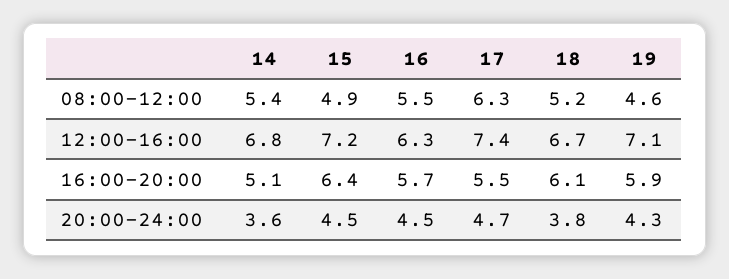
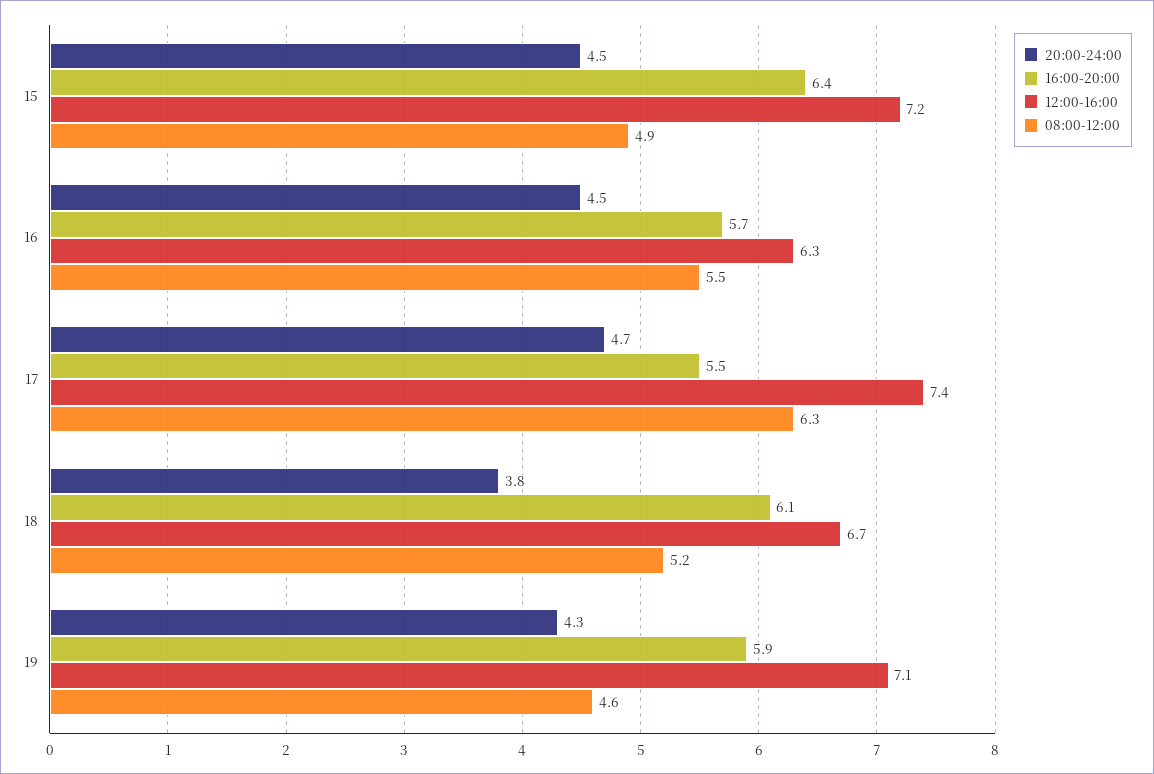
  {
    "08:00-12:00": {
-     "14": 5.4,
      "15": 4.9,
      "16": 5.5,
      "17": 6.3,
      "18": 5.2,
      "19": 4.6
    },
    "12:00-16:00": {
-     "14": 6.8,
      "15": 7.2,
      "16": 6.3,
      "17": 7.4,
      "18": 6.7,
      "19": 7.1
    },
    "16:00-20:00": {
-     "14": 5.1,
      "15": 6.4,
      "16": 5.7,
      "17": 5.5,
      "18": 6.1,
      "19": 5.9
    },
    "20:00-24:00": {
-     "14": 3.6,
      "15": 4.5,
      "16": 4.5,
      "17": 4.7,
      "18": 3.8,
      "19": 4.3
    }
  }

